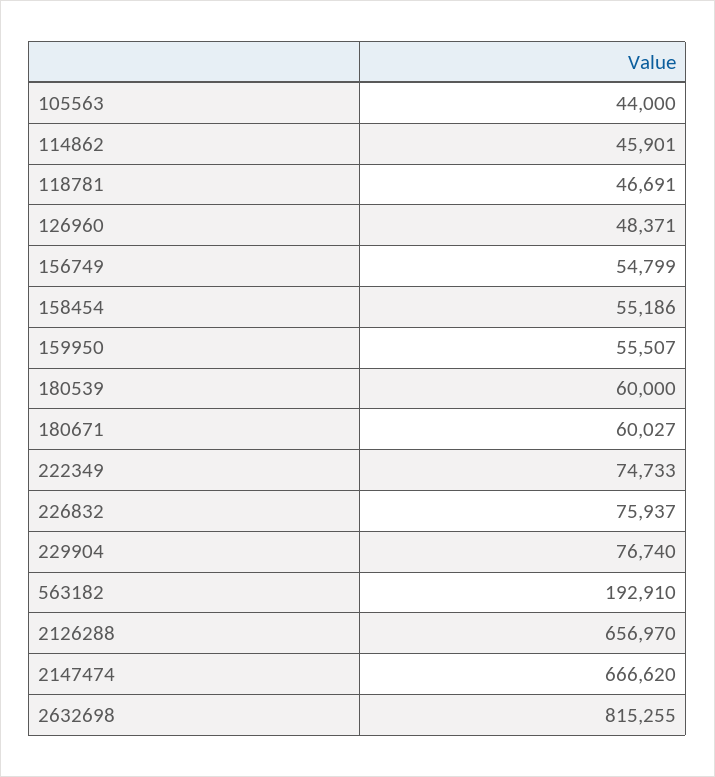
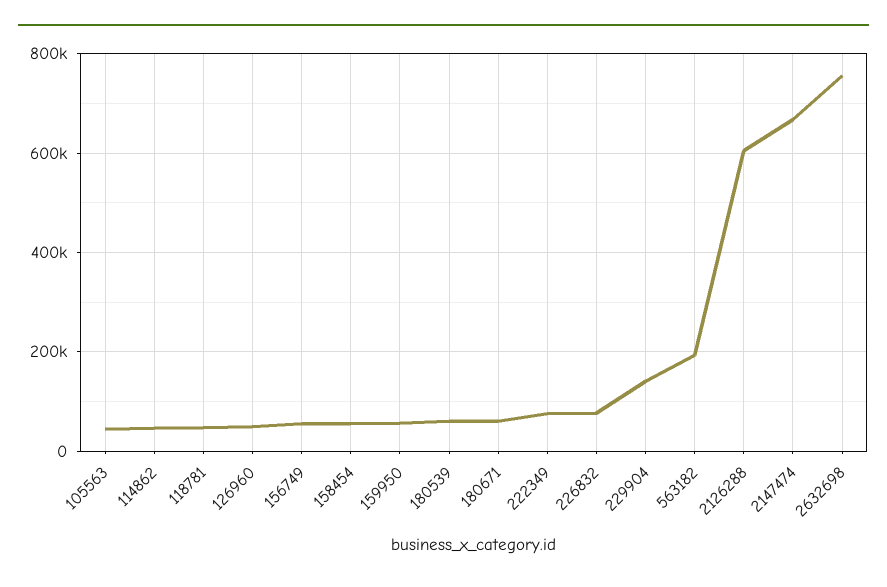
  {
    "105563": 44000,
    "114862": 45901,
    "118781": 46691,
    "126960": 48371,
    "156749": 54799,
    "158454": 55186,
    "159950": 55507,
    "180539": 60000,
    "180671": 60027,
    "222349": 74733,
    "226832": 75937,
-   "229904": 76740,
+   "229904": 140000,
    "563182": 192910,
-   "2126288": 656970,
+   "2126288": 600000,
    "2147474": 666620,
-   "2632698": 815255
+   "2632698": 760000
  }

